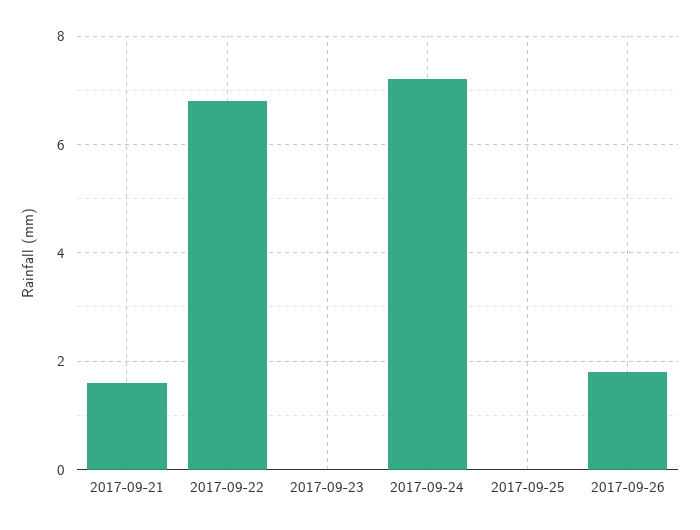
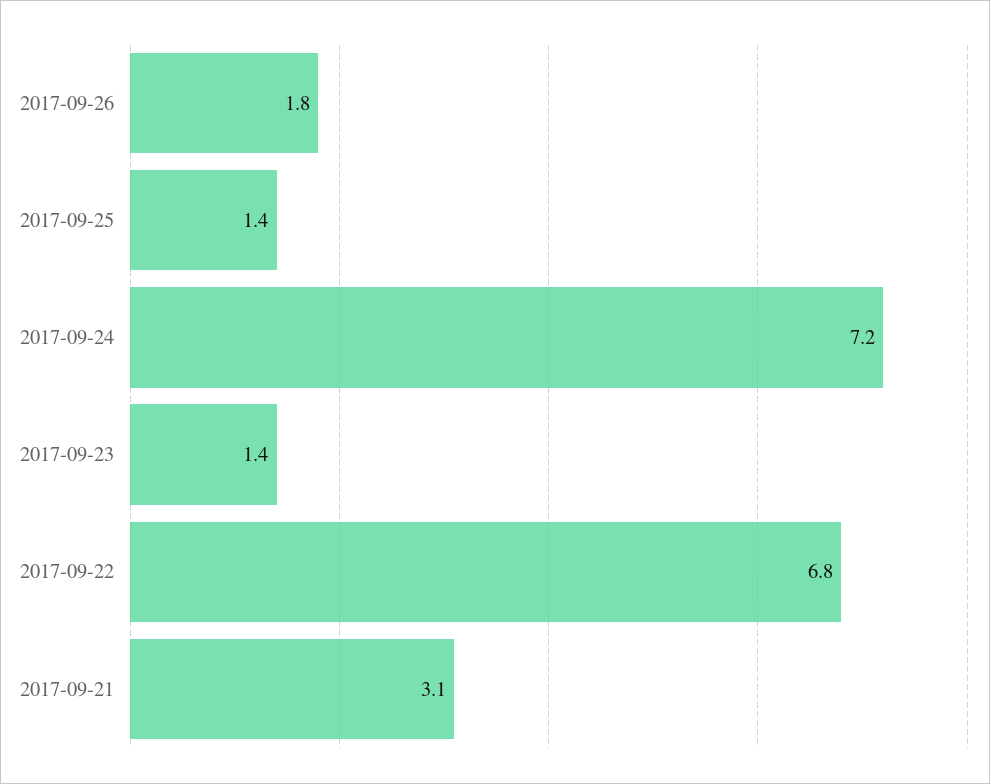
  {
-   "2017-09-21": 1.5,
+   "2017-09-21": 3.1,
    "2017-09-22": 6.8,
-   "2017-09-23": 0,
+   "2017-09-23": 1.4,
    "2017-09-24": 7.2,
-   "2017-09-25": 0,
+   "2017-09-25": 1.4,
    "2017-09-26": 1.8
  }

